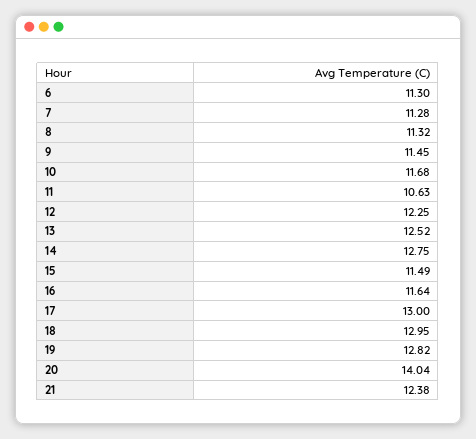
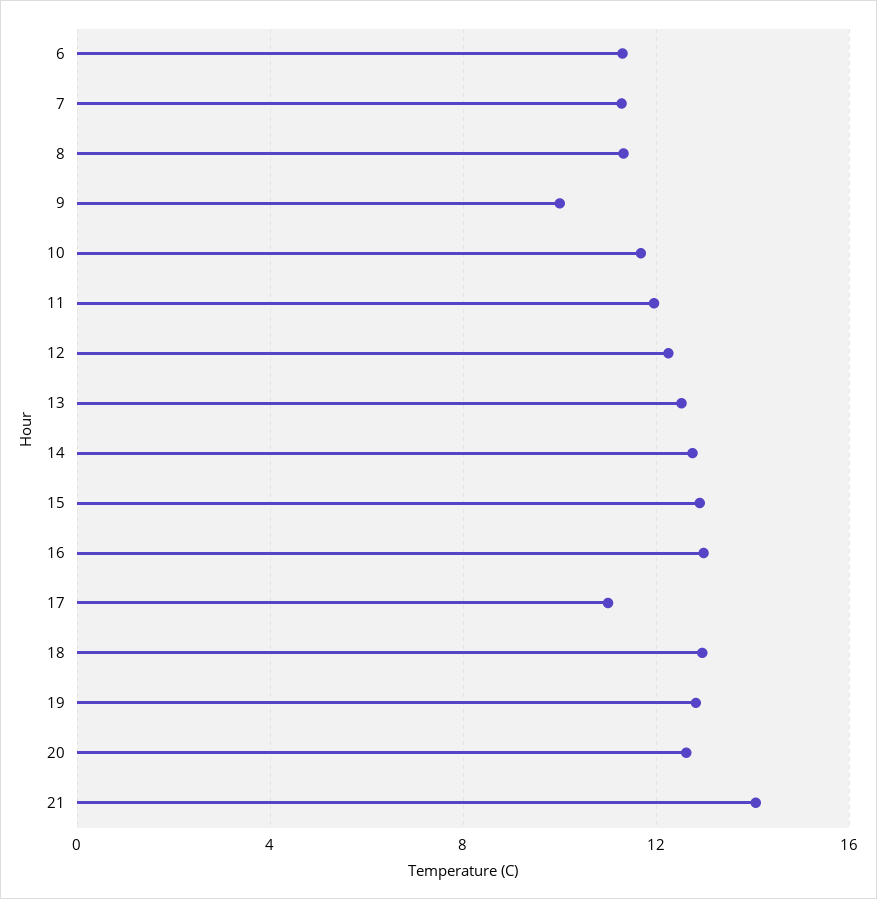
  {
    "6": 11.3,
    "7": 11.28,
    "8": 11.32,
-   "9": 11.45,
+   "9": 10,
    "10": 11.68,
-   "11": 10.63,
+   "11": 12,
    "12": 12.25,
    "13": 12.52,
    "14": 12.75,
-   "15": 11.49,
+   "15": 13,
-   "16": 11.64,
+   "16": 13,
-   "17": 13,
+   "17": 11,
    "18": 12.95,
    "19": 12.82,
-   "20": 14.04,
+   "20": 12.5,
-   "21": 12.38
+   "21": 14
  }

